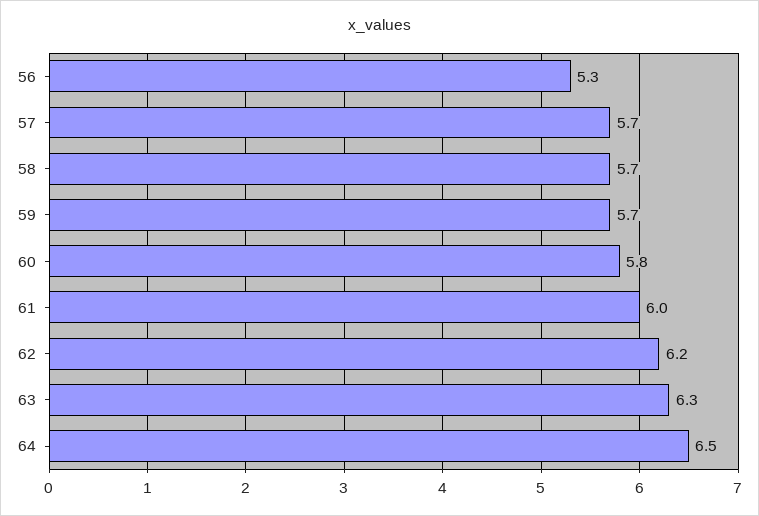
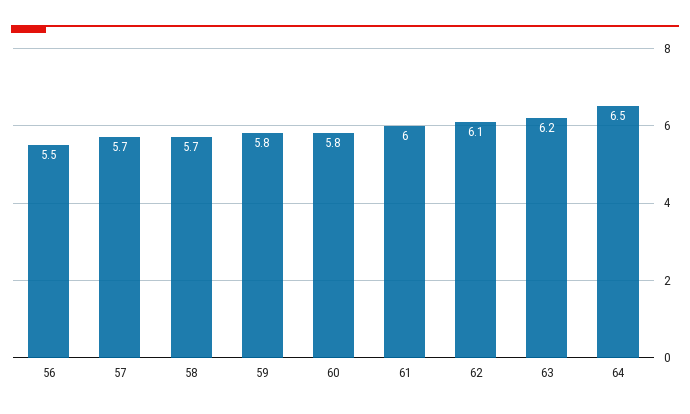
  {
-   "56": 5.3,
+   "56": 5.5,
    "57": 5.7,
    "58": 5.7,
-   "59": 5.7,
+   "59": 5.8,
    "60": 5.8,
    "61": 6,
-   "62": 6.2,
+   "62": 6.1,
-   "63": 6.3,
+   "63": 6.2,
    "64": 6.5
  }

